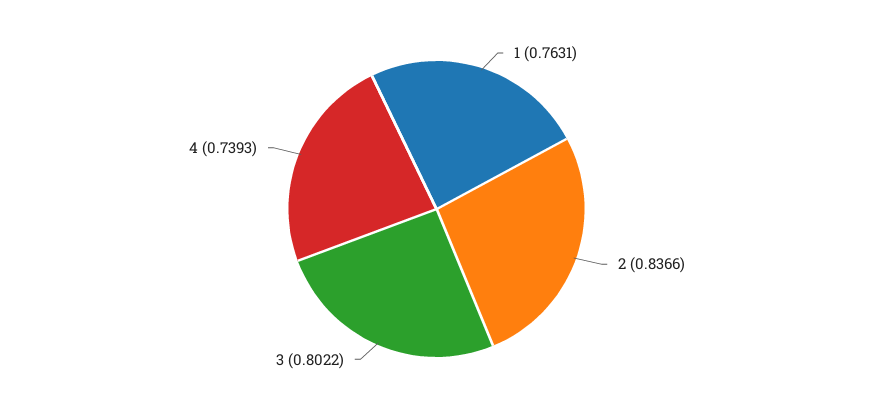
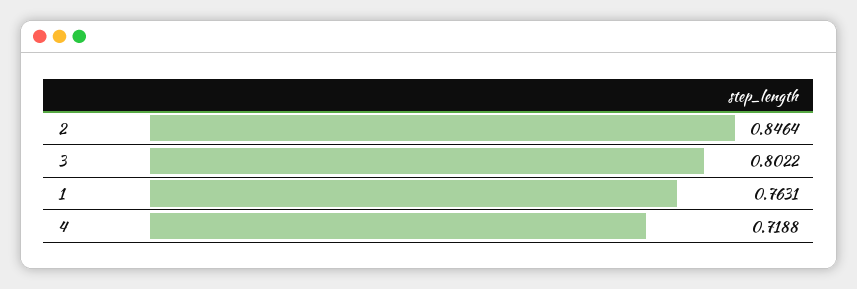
  {
    "1": 0.7631,
-   "2": 0.8366,
+   "2": 0.8464,
    "3": 0.8022,
-   "4": 0.7393
+   "4": 0.7188
  }

